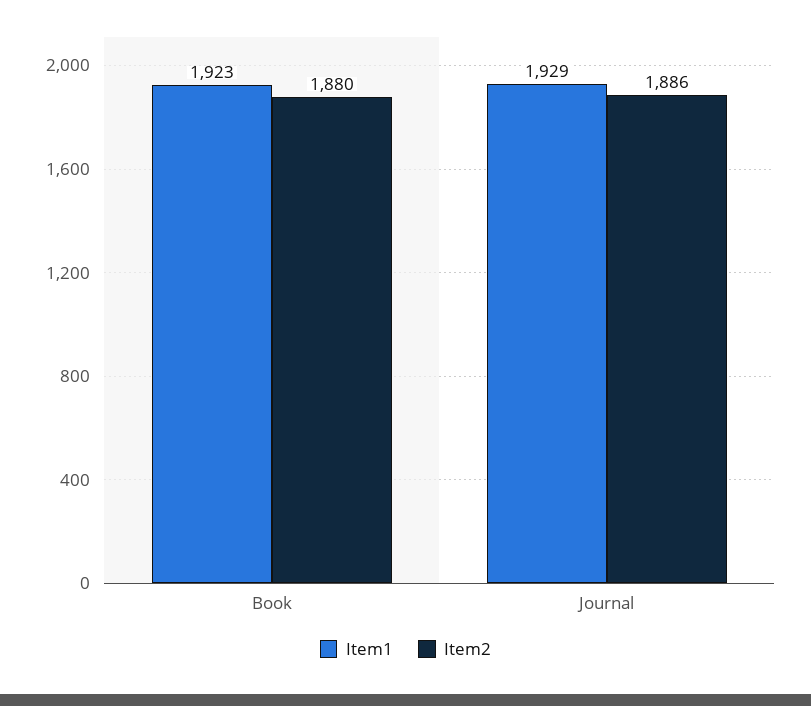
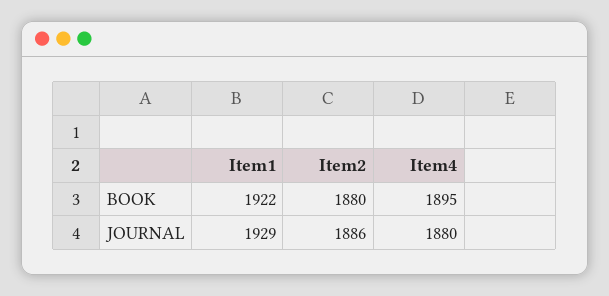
  {
    "Item1": {
-     "Book": 1923,
+     "Book": 1922,
      "Journal": 1929
    },
    "Item2": {
      "Book": 1880,
      "Journal": 1886
-   }
+   },
+   "Item4": {
+     "Book": 1895,
+     "Journal": 1880
+   }
  }

